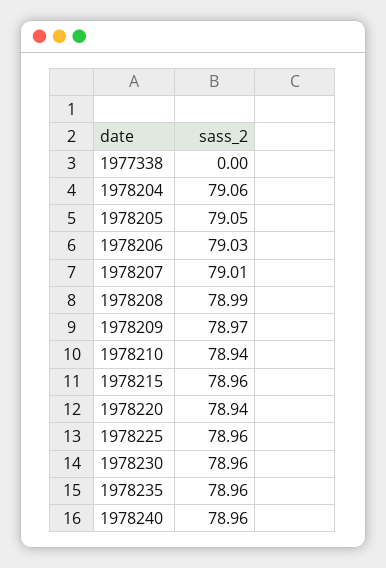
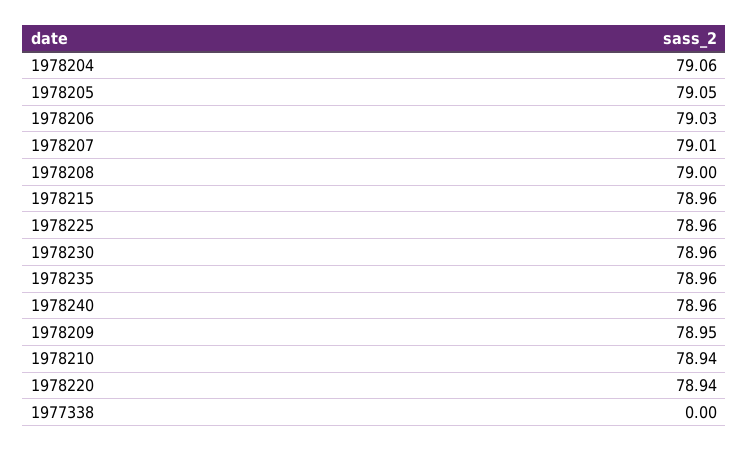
  {
    "1977338": 0,
    "1978204": 79.06,
    "1978205": 79.05,
    "1978206": 79.03,
    "1978207": 79.01,
-   "1978208": 78.99,
+   "1978208": 79,
-   "1978209": 78.97,
+   "1978209": 78.95,
    "1978210": 78.94,
    "1978215": 78.96,
    "1978220": 78.94,
    "1978225": 78.96,
    "1978230": 78.96,
    "1978235": 78.96,
    "1978240": 78.96
  }

